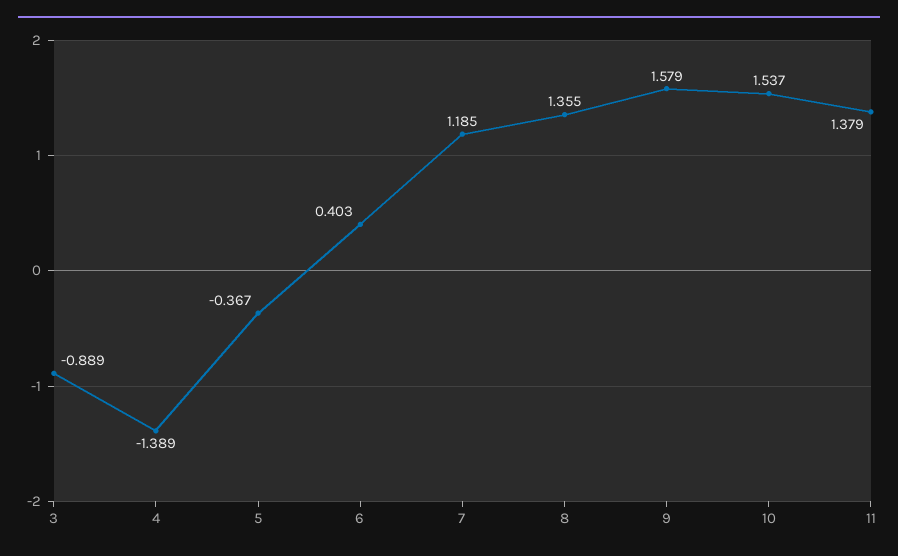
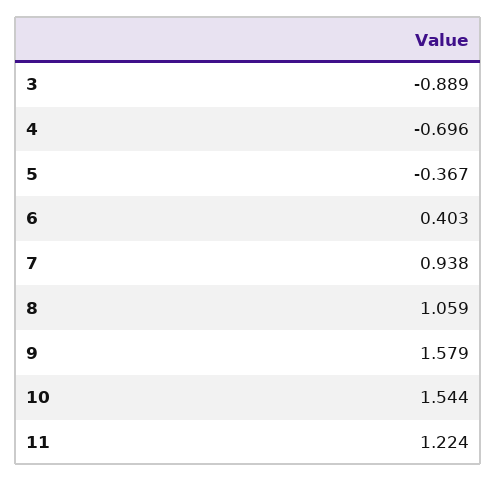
  {
    "3": -0.889,
-   "4": -1.389,
+   "4": -0.696,
    "5": -0.367,
    "6": 0.403,
-   "7": 1.185,
+   "7": 0.938,
-   "8": 1.355,
+   "8": 1.059,
    "9": 1.579,
-   "10": 1.537,
+   "10": 1.544,
-   "11": 1.379
+   "11": 1.224
  }

